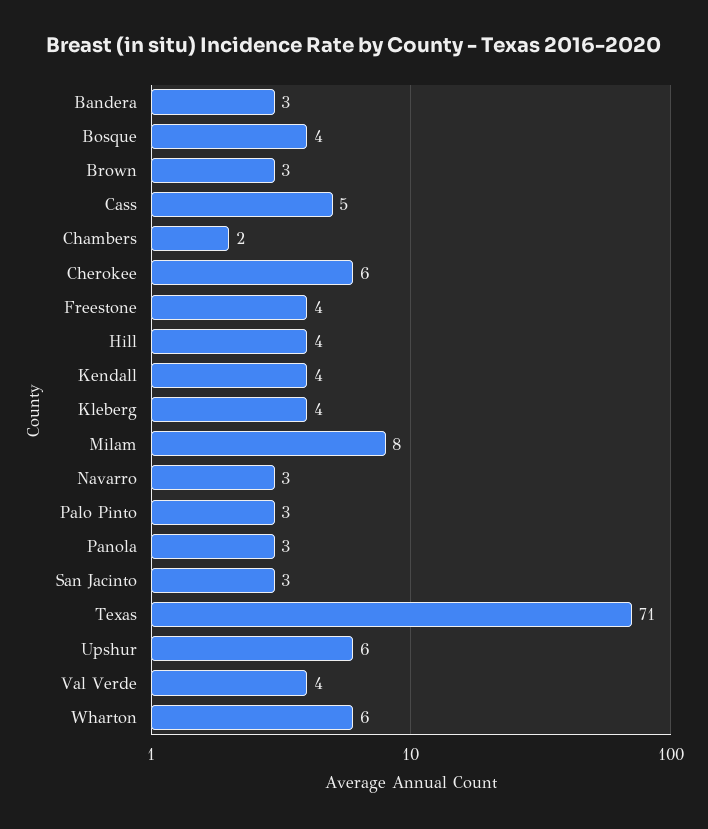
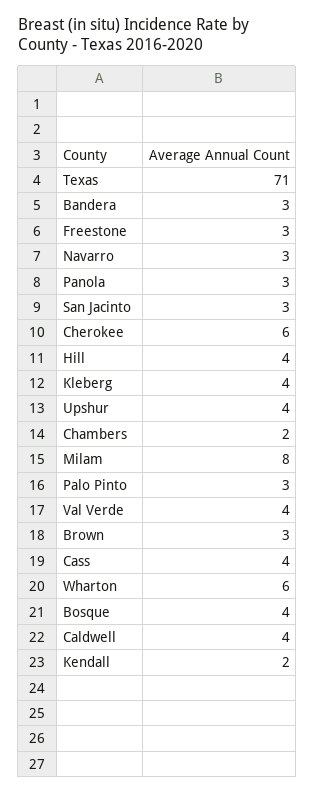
  {
    "Bandera": 3,
    "Bosque": 4,
    "Brown": 3,
-   "Cass": 5,
+   "Cass": 4,
    "Chambers": 2,
    "Cherokee": 6,
-   "Freestone": 4,
+   "Freestone": 3,
    "Hill": 4,
-   "Kendall": 4,
+   "Kendall": 2,
    "Kleberg": 4,
    "Milam": 8,
    "Navarro": 3,
    "Palo Pinto": 3,
    "Panola": 3,
    "San Jacinto": 3,
    "Texas": 71,
-   "Upshur": 6,
+   "Upshur": 4,
    "Val Verde": 4,
-   "Wharton": 6
+   "Wharton": 6,
+   "Caldwell": 4
  }

